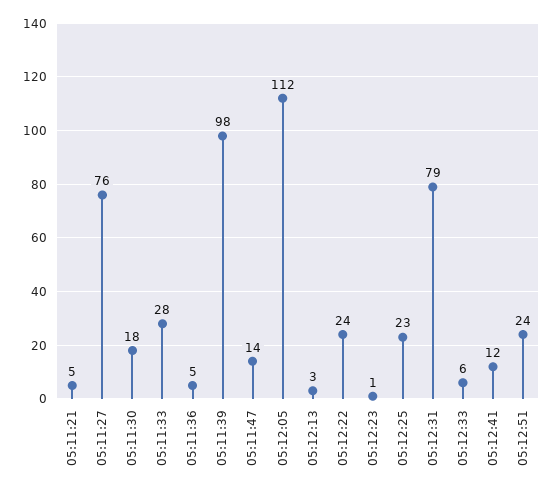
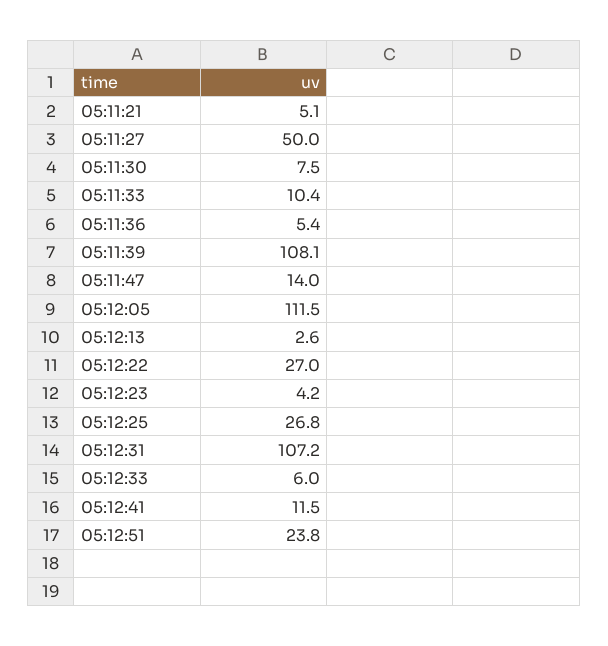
  {
    "05:11:21": 5.1,
-   "05:11:27": 76,
+   "05:11:27": 50,
-   "05:11:30": 18,
+   "05:11:30": 7.5,
-   "05:11:33": 28,
+   "05:11:33": 10.4,
    "05:11:36": 5.4,
-   "05:11:39": 98,
+   "05:11:39": 108.1,
    "05:11:47": 14,
    "05:12:05": 111.5,
    "05:12:13": 2.6,
-   "05:12:22": 24,
+   "05:12:22": 27,
-   "05:12:23": 1,
+   "05:12:23": 4.2,
-   "05:12:25": 23,
+   "05:12:25": 26.8,
-   "05:12:31": 79,
+   "05:12:31": 107.2,
    "05:12:33": 6,
    "05:12:41": 11.5,
    "05:12:51": 23.8
  }

